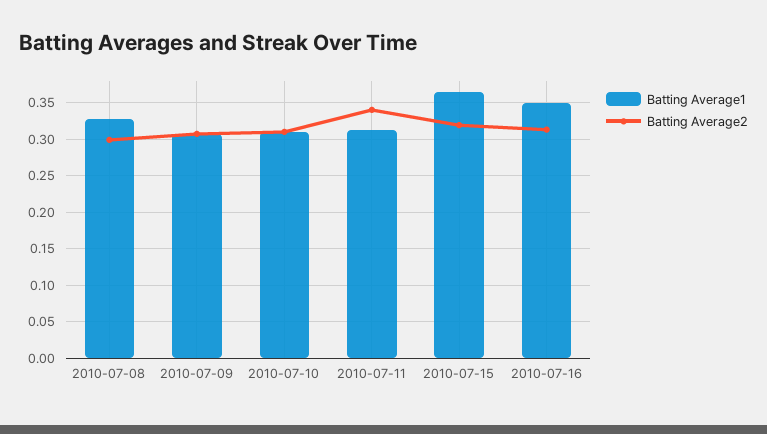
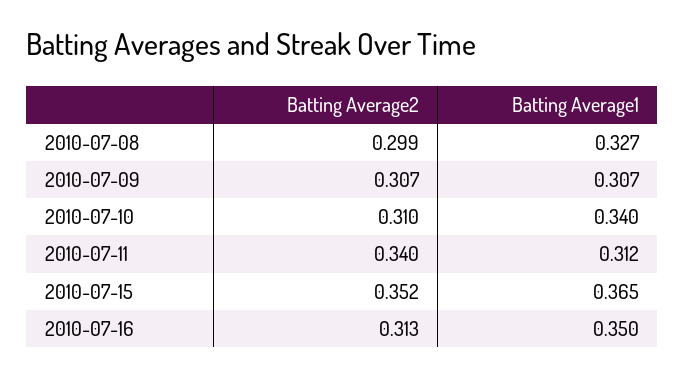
  {
    "Batting Average1": {
      "2010-07-08": 0.327,
      "2010-07-09": 0.307,
-     "2010-07-10": 0.31,
+     "2010-07-10": 0.34,
      "2010-07-11": 0.312,
      "2010-07-15": 0.365,
      "2010-07-16": 0.35
    },
    "Batting Average2": {
      "2010-07-08": 0.299,
      "2010-07-09": 0.307,
      "2010-07-10": 0.31,
      "2010-07-11": 0.34,
-     "2010-07-15": 0.32,
+     "2010-07-15": 0.352,
      "2010-07-16": 0.313
    }
  }

